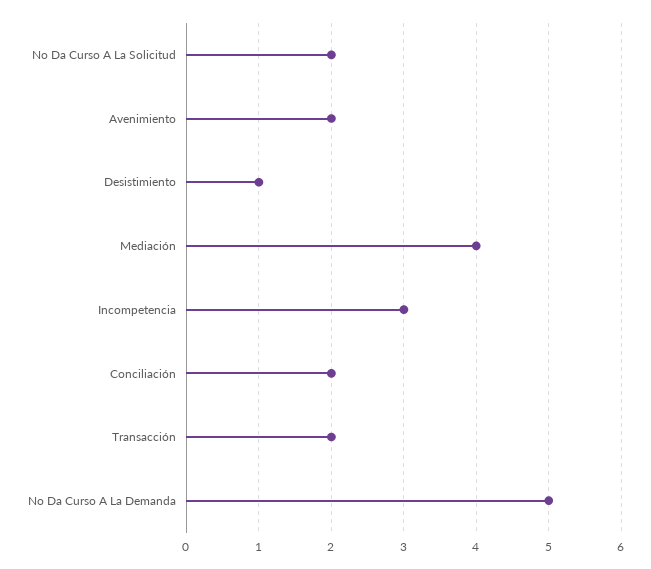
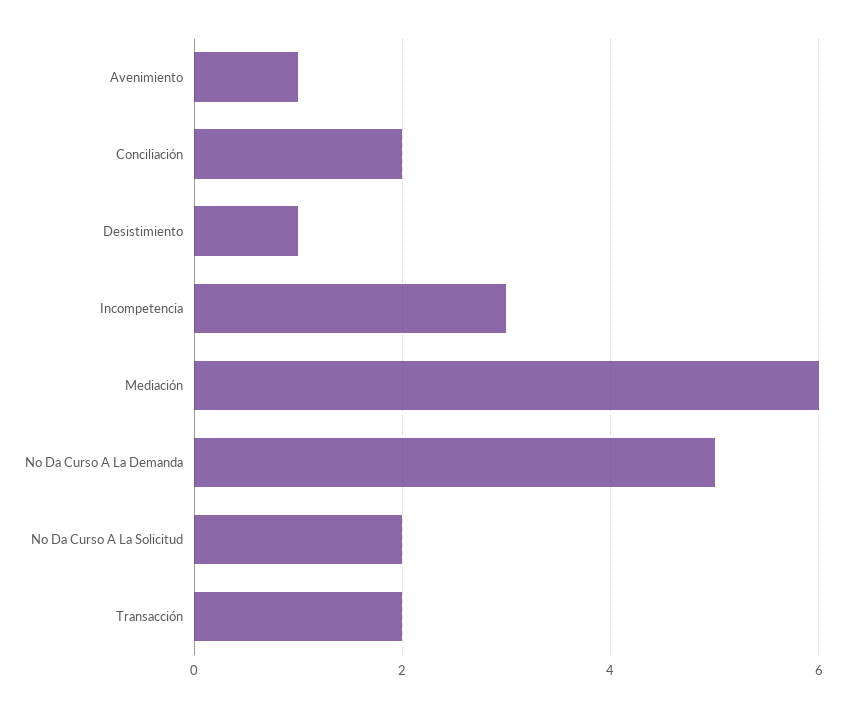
  {
    "No Da Curso A La Solicitud": 2,
-   "Avenimiento": 2,
+   "Avenimiento": 1,
    "Desistimiento": 1,
-   "Mediación": 4,
+   "Mediación": 6,
    "Incompetencia": 3,
    "Conciliación": 2,
    "Transacción": 2,
    "No Da Curso A La Demanda": 5
  }

